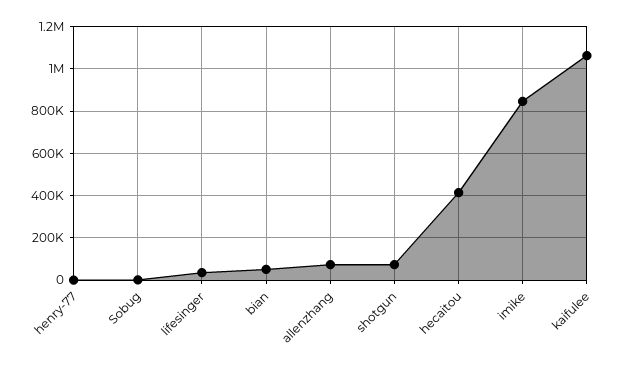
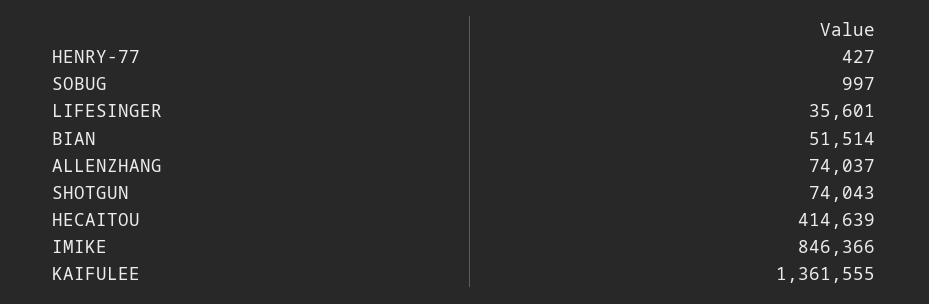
  {
    "henry-77": 427,
    "Sobug": 997,
    "lifesinger": 35601,
    "bian": 51514,
    "allenzhang": 74037,
    "shotgun": 74043,
    "hecaitou": 414639,
    "imike": 846366,
-   "kaifulee": 1050000
+   "kaifulee": 1361555
  }

